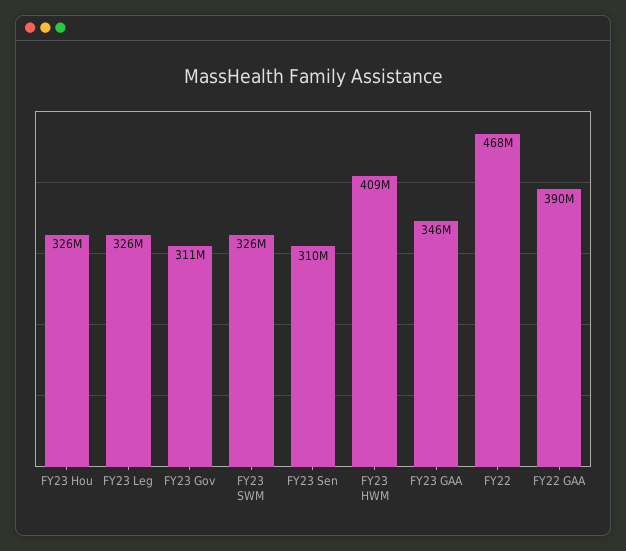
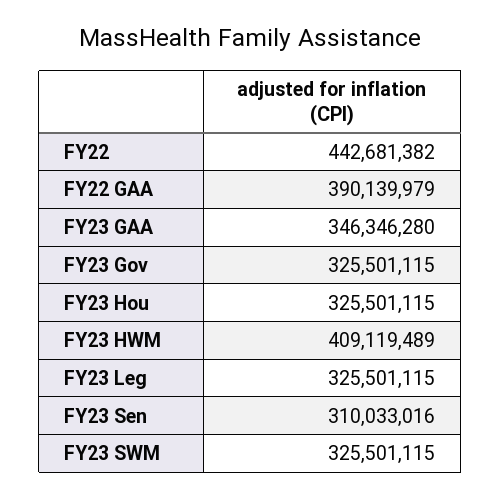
  {
    "FY23 Hou": 325501115,
    "FY23 Leg": 325501115,
-   "FY23 Gov": 311000000,
+   "FY23 Gov": 325501115,
    "FY23 SWM": 325501115,
    "FY23 Sen": 310033016,
    "FY23 HWM": 409119489,
    "FY23 GAA": 346346280,
-   "FY22": 468000000,
+   "FY22": 442681382,
    "FY22 GAA": 390139979
  }

